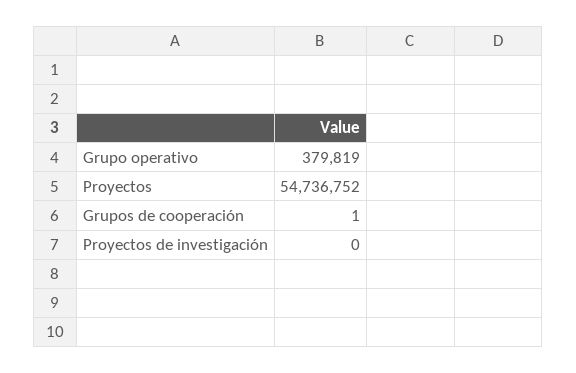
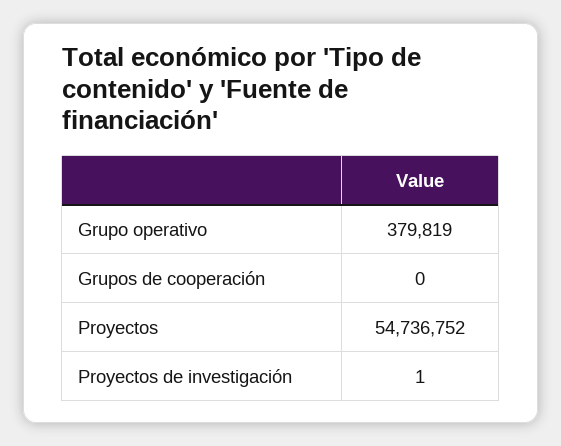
  {
    "Grupo operativo": 379819,
    "Proyectos": 54736752,
-   "Grupos de cooperación": 1,
+   "Grupos de cooperación": 0,
-   "Proyectos de investigación": 0
+   "Proyectos de investigación": 1
  }

